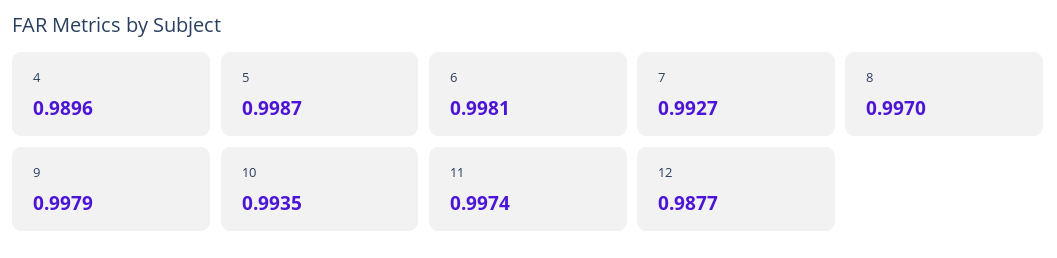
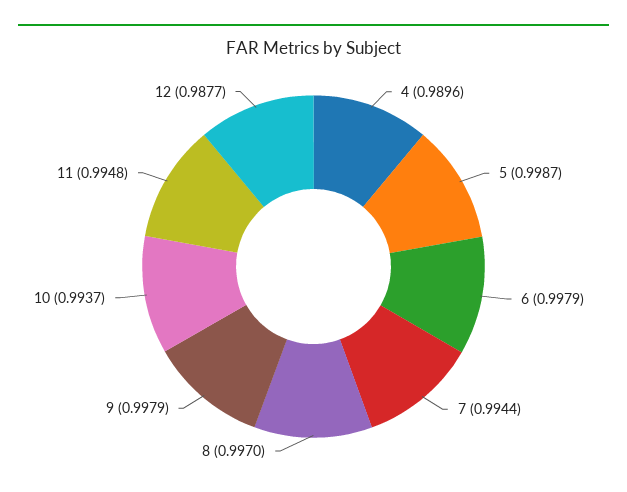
  {
    "4": 0.9896,
    "5": 0.9987,
-   "6": 0.9981,
+   "6": 0.9979,
-   "7": 0.9927,
+   "7": 0.9944,
    "8": 0.997,
    "9": 0.9979,
-   "10": 0.9935,
+   "10": 0.9937,
-   "11": 0.9974,
+   "11": 0.9948,
    "12": 0.9877
  }

